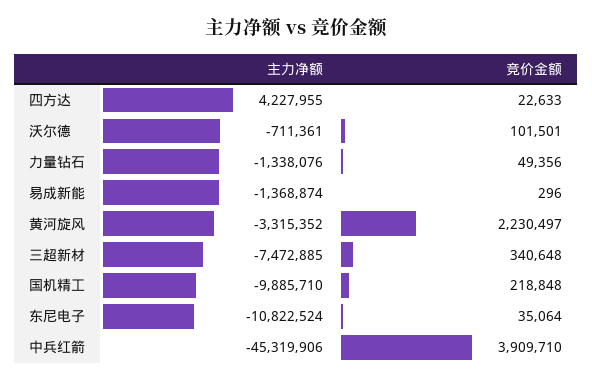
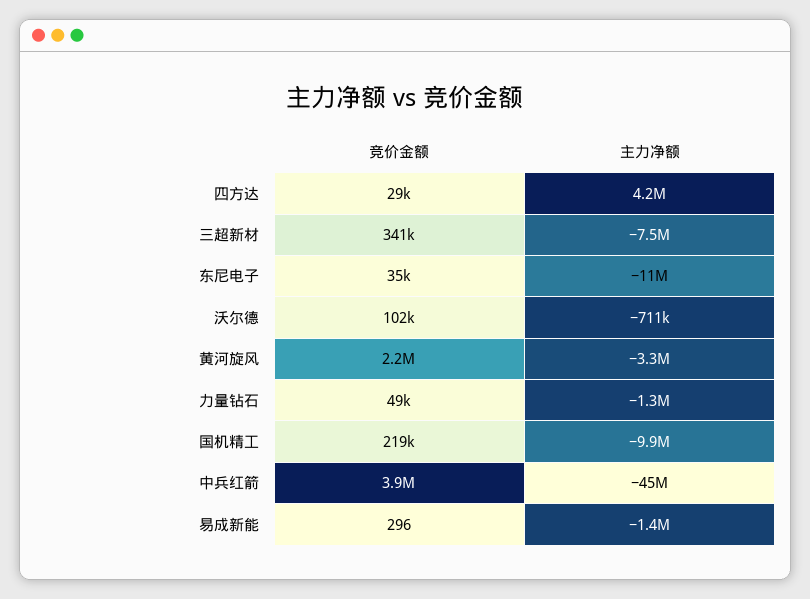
  {
    "主力净额": {
      "四方达": 4227955,
      "沃尔德": -711361,
      "力量钻石": -1338076,
      "易成新能": -1368874,
      "黄河旋风": -3315352,
      "三超新材": -7472885,
      "国机精工": -9885710,
      "东尼电子": -10822524,
      "中兵红箭": -45319906
    },
    "竞价金额": {
-     "四方达": 22633,
+     "四方达": 29000,
      "沃尔德": 101501,
      "力量钻石": 49356,
      "易成新能": 296,
      "黄河旋风": 2230497,
      "三超新材": 340648,
      "国机精工": 218848,
      "东尼电子": 35064,
      "中兵红箭": 3909710
    }
  }

